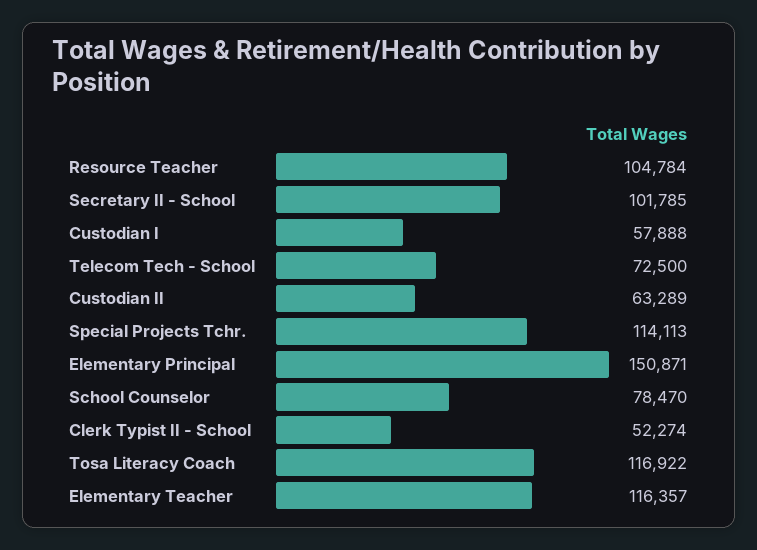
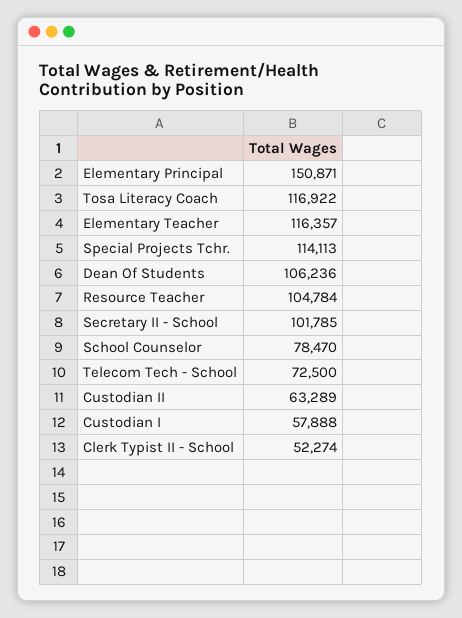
  {
    "Resource Teacher": 104784,
    "Secretary II - School": 101785,
    "Custodian I": 57888,
    "Telecom Tech - School": 72500,
    "Custodian II": 63289,
    "Special Projects Tchr.": 114113,
    "Elementary Principal": 150871,
    "School Counselor": 78470,
    "Clerk Typist II - School": 52274,
    "Tosa Literacy Coach": 116922,
-   "Elementary Teacher": 116357
+   "Elementary Teacher": 116357,
+   "Dean Of Students": 106236
  }

